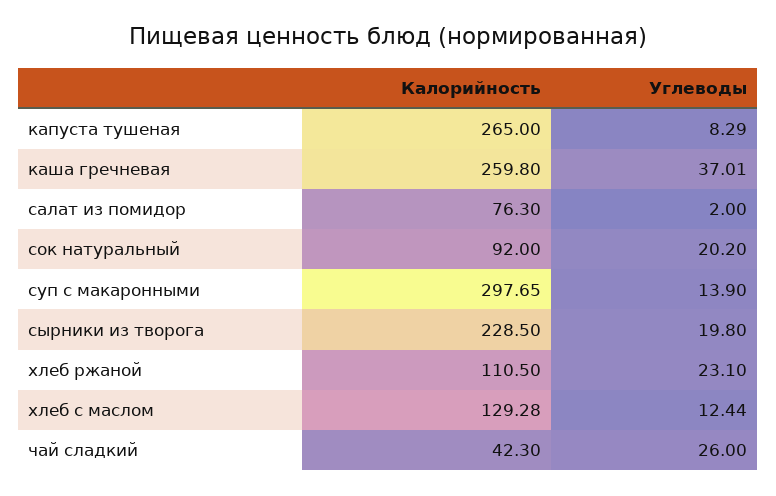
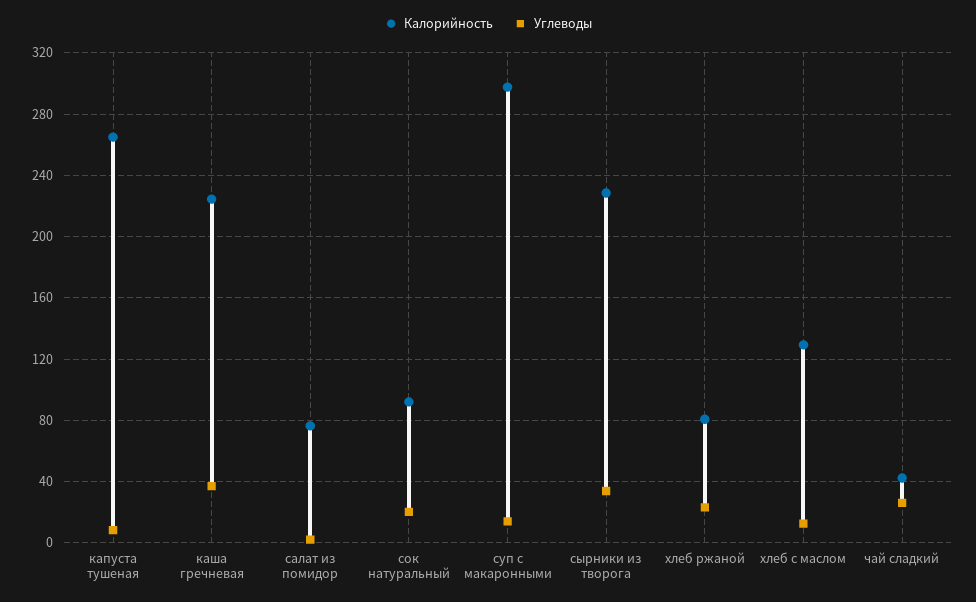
  {
    "Калорийность": {
      "капуста тушеная": 265,
-     "каша гречневая": 259.8,
+     "каша гречневая": 225,
      "салат из помидор": 76.3,
      "сок натуральный": 92,
      "суп с макаронными": 297.65,
      "сырники из творога": 228.5,
-     "хлеб ржаной": 110.5,
+     "хлеб ржаной": 80,
      "хлеб с маслом": 129.28,
      "чай сладкий": 42.3
    },
    "Углеводы": {
      "капуста тушеная": 8.29,
      "каша гречневая": 37.01,
      "салат из помидор": 2,
      "сок натуральный": 20.2,
      "суп с макаронными": 13.9,
-     "сырники из творога": 19.8,
+     "сырники из творога": 35,
      "хлеб ржаной": 23.1,
      "хлеб с маслом": 12.44,
      "чай сладкий": 26
    }
  }

